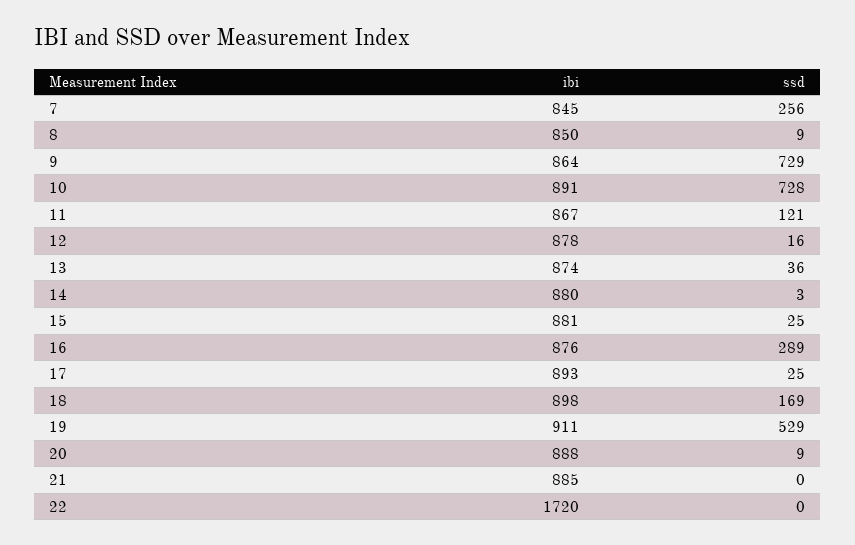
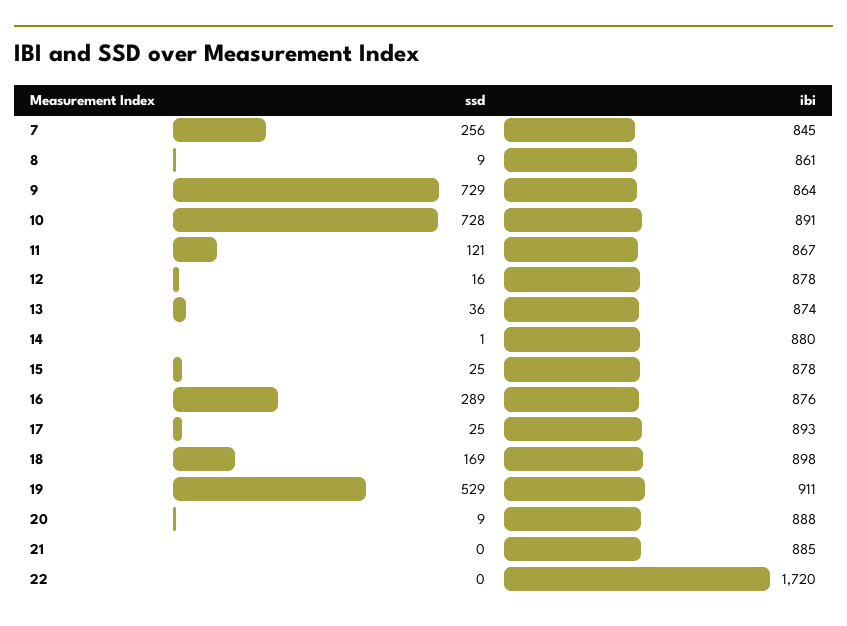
  {
    "ibi": {
      "7": 845,
-     "8": 850,
+     "8": 861,
      "9": 864,
      "10": 891,
      "11": 867,
      "12": 878,
      "13": 874,
      "14": 880,
-     "15": 881,
+     "15": 878,
      "16": 876,
      "17": 893,
      "18": 898,
      "19": 911,
      "20": 888,
      "21": 885,
      "22": 1720
    },
    "ssd": {
      "7": 256,
      "8": 9,
      "9": 729,
      "10": 728,
      "11": 121,
      "12": 16,
      "13": 36,
-     "14": 3,
+     "14": 1,
      "15": 25,
      "16": 289,
      "17": 25,
      "18": 169,
      "19": 529,
      "20": 9,
      "21": 0,
      "22": 0
    }
  }

